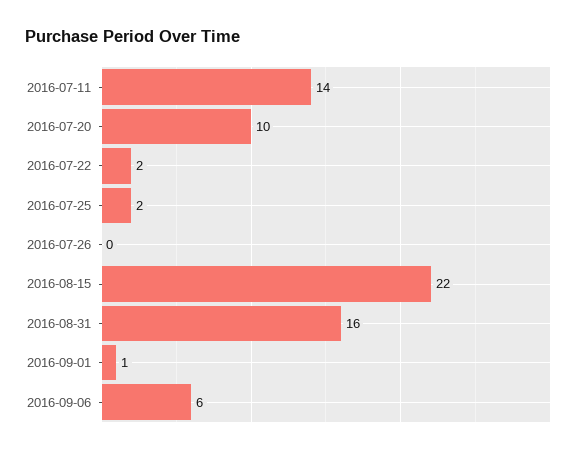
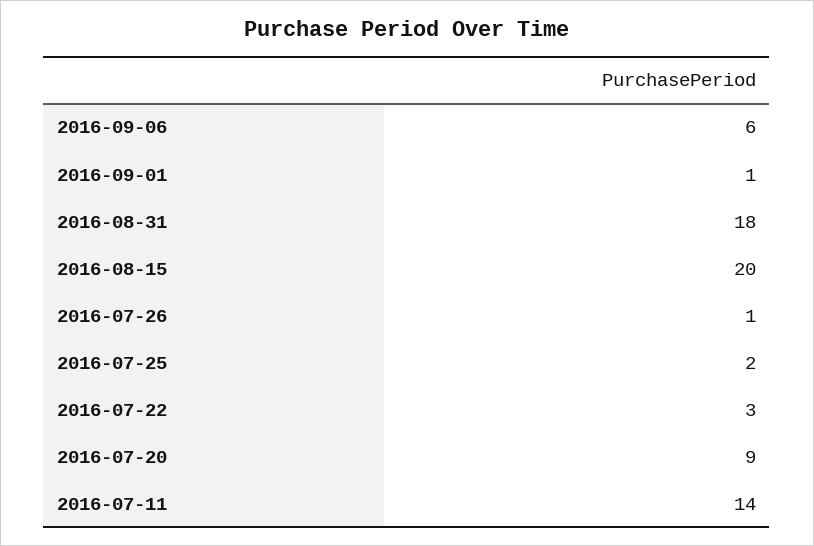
  {
    "2016-07-11": 14,
-   "2016-07-20": 10,
+   "2016-07-20": 9,
-   "2016-07-22": 2,
+   "2016-07-22": 3,
    "2016-07-25": 2,
-   "2016-07-26": 0,
+   "2016-07-26": 1,
-   "2016-08-15": 22,
+   "2016-08-15": 20,
-   "2016-08-31": 16,
+   "2016-08-31": 18,
    "2016-09-01": 1,
    "2016-09-06": 6
  }

